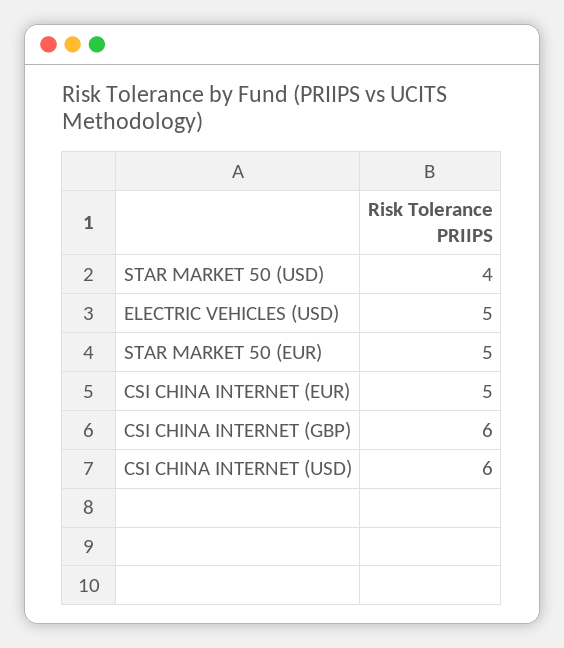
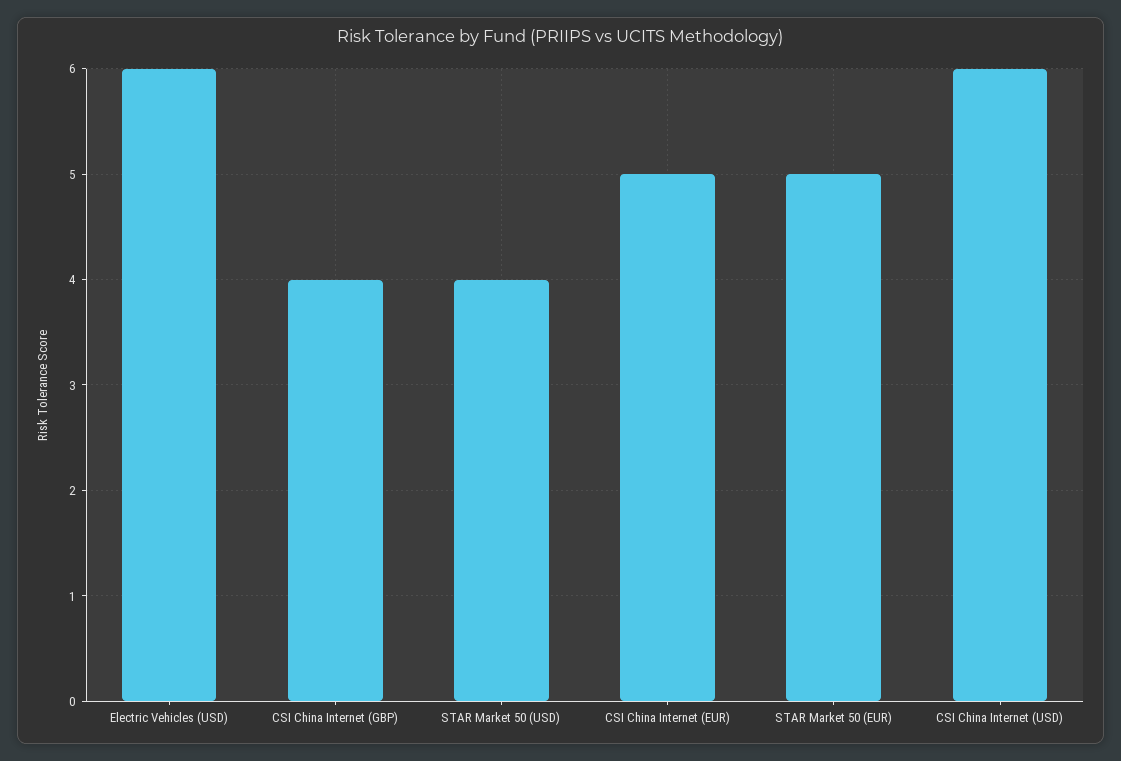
  {
    "STAR MARKET 50 (USD)": 4,
-   "ELECTRIC VEHICLES (USD)": 5,
+   "ELECTRIC VEHICLES (USD)": 6,
    "STAR MARKET 50 (EUR)": 5,
    "CSI CHINA INTERNET (EUR)": 5,
-   "CSI CHINA INTERNET (GBP)": 6,
+   "CSI CHINA INTERNET (GBP)": 4,
    "CSI CHINA INTERNET (USD)": 6
  }

